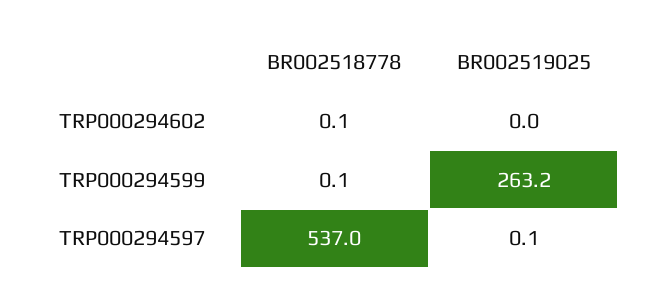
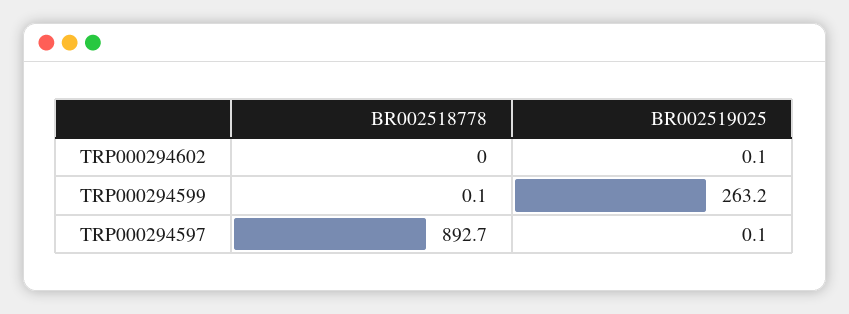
  {
    "BR002518778": {
-     "TRP000294602": 0.1,
+     "TRP000294602": 0,
      "TRP000294599": 0.1,
-     "TRP000294597": 537
+     "TRP000294597": 892.7
    },
    "BR002519025": {
-     "TRP000294602": 0,
+     "TRP000294602": 0.1,
      "TRP000294599": 263.2,
      "TRP000294597": 0.1
    }
  }

